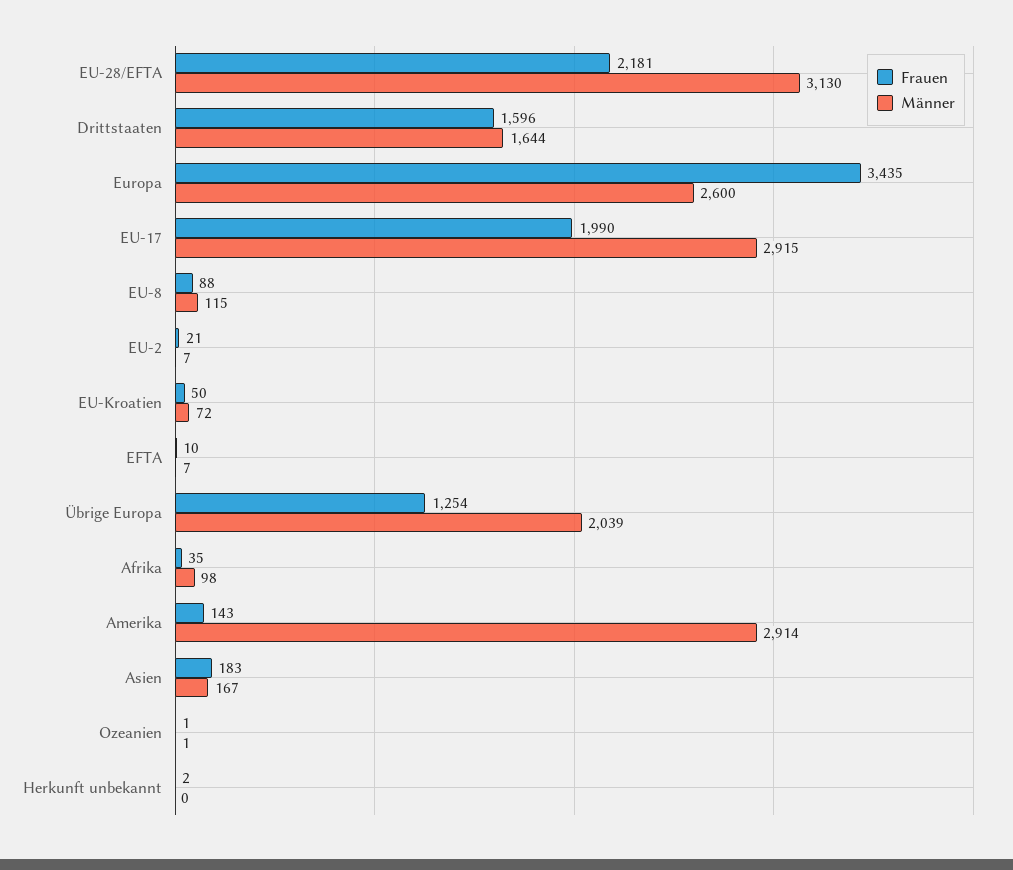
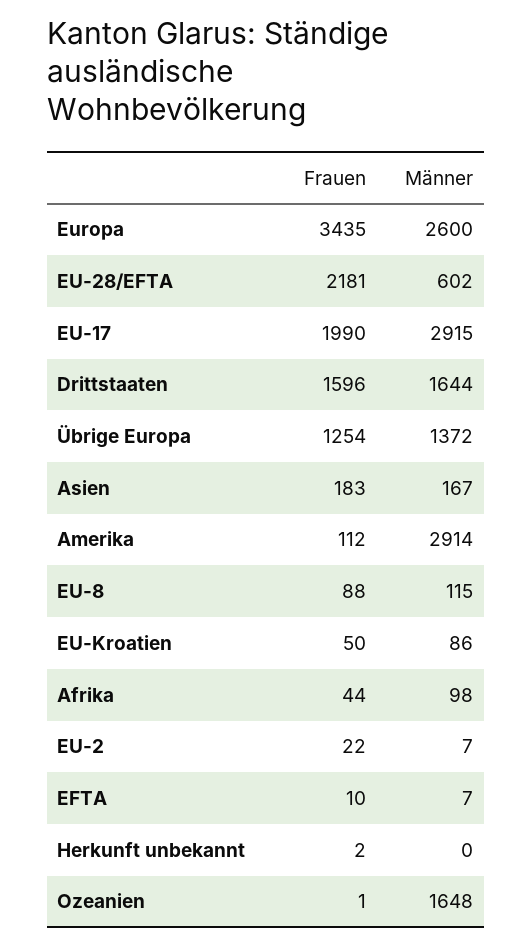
  {
    "Frauen": {
      "EU-28/EFTA": 2181,
      "Drittstaaten": 1596,
      "Europa": 3435,
      "EU-17": 1990,
      "EU-8": 88,
-     "EU-2": 21,
+     "EU-2": 22,
      "EU-Kroatien": 50,
      "EFTA": 10,
      "Übrige Europa": 1254,
-     "Afrika": 35,
+     "Afrika": 44,
-     "Amerika": 143,
+     "Amerika": 112,
      "Asien": 183,
      "Ozeanien": 1,
      "Herkunft unbekannt": 2
    },
    "Männer": {
-     "EU-28/EFTA": 3130,
+     "EU-28/EFTA": 602,
      "Drittstaaten": 1644,
      "Europa": 2600,
      "EU-17": 2915,
      "EU-8": 115,
      "EU-2": 7,
-     "EU-Kroatien": 72,
+     "EU-Kroatien": 86,
      "EFTA": 7,
-     "Übrige Europa": 2039,
+     "Übrige Europa": 1372,
      "Afrika": 98,
      "Amerika": 2914,
      "Asien": 167,
-     "Ozeanien": 1,
+     "Ozeanien": 1648,
      "Herkunft unbekannt": 0
    }
  }

